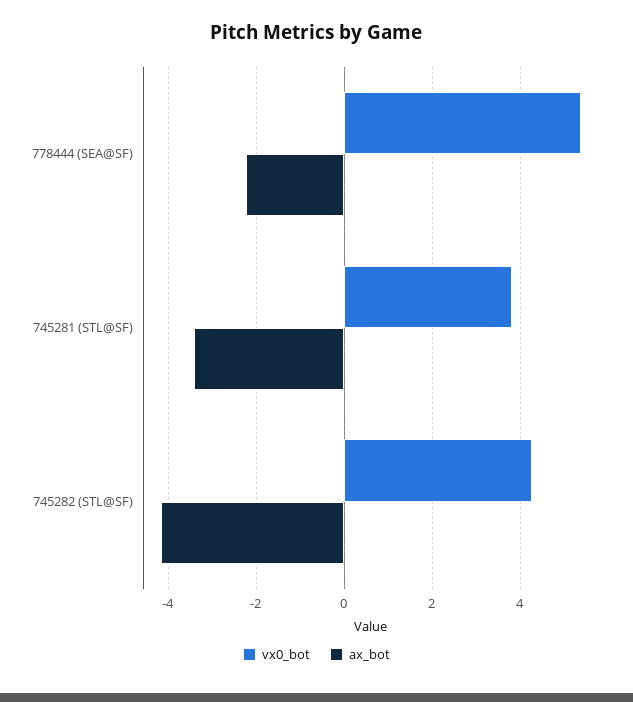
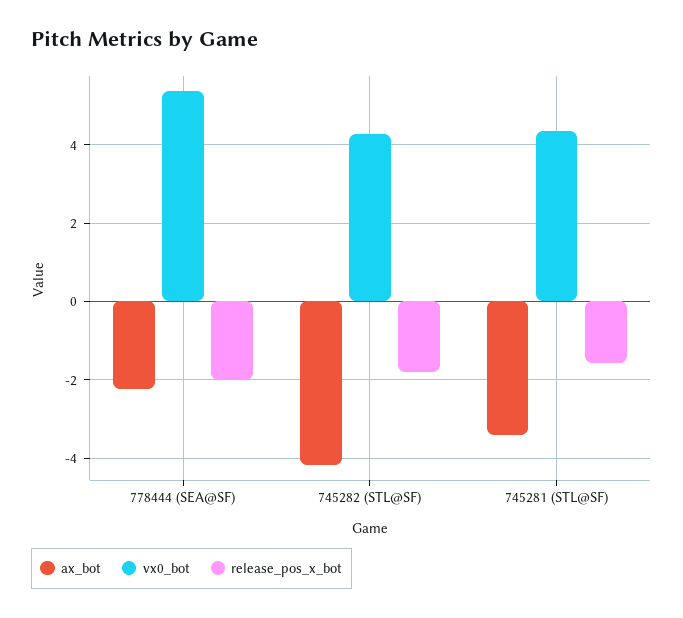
  {
    "vx0_bot": {
      "778444 (SEA@SF)": 5.4,
-     "745281 (STL@SF)": 3.8,
+     "745281 (STL@SF)": 4.4,
      "745282 (STL@SF)": 4.2
    },
    "ax_bot": {
      "778444 (SEA@SF)": -2.2,
      "745281 (STL@SF)": -3.4,
      "745282 (STL@SF)": -4.2
-   }
+   },
+   "release_pos_x_bot": {
+     "778444 (SEA@SF)": -2,
+     "745282 (STL@SF)": -1.8,
+     "745281 (STL@SF)": -1.6
+   }
  }

